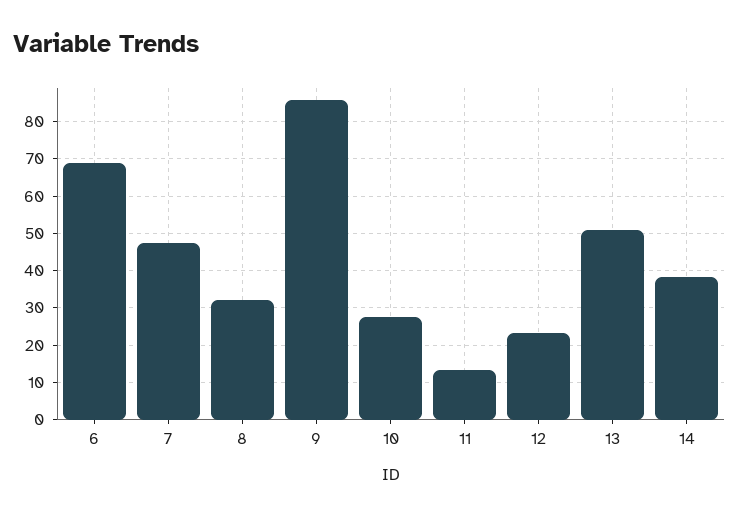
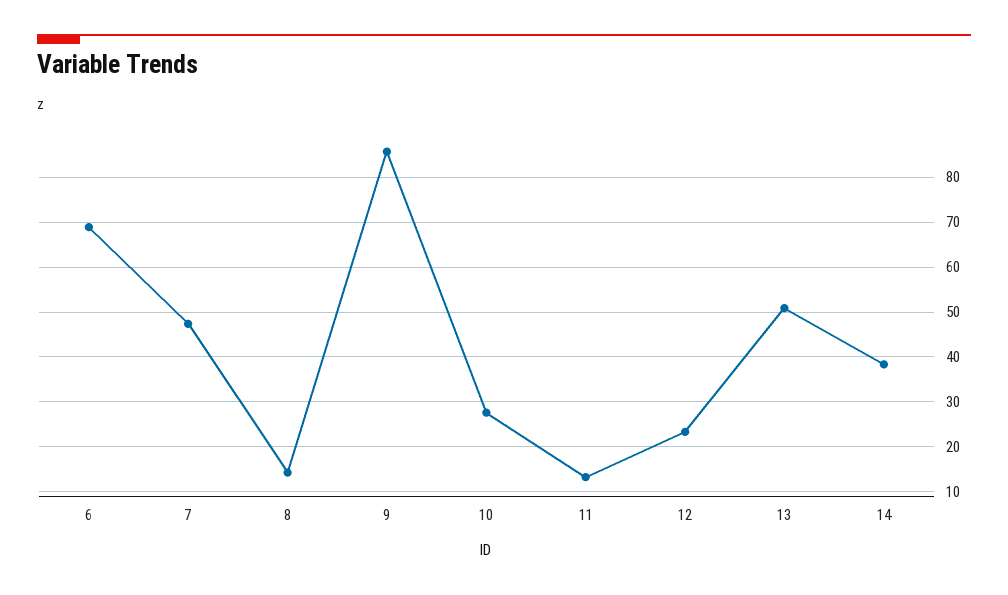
  {
    "6": 68,
    "7": 48,
-   "8": 32,
+   "8": 14,
    "9": 86,
    "10": 28,
    "11": 14,
    "12": 24,
    "13": 50,
    "14": 38
  }

